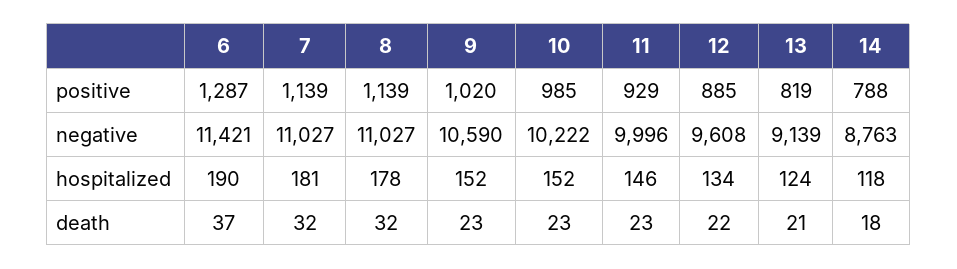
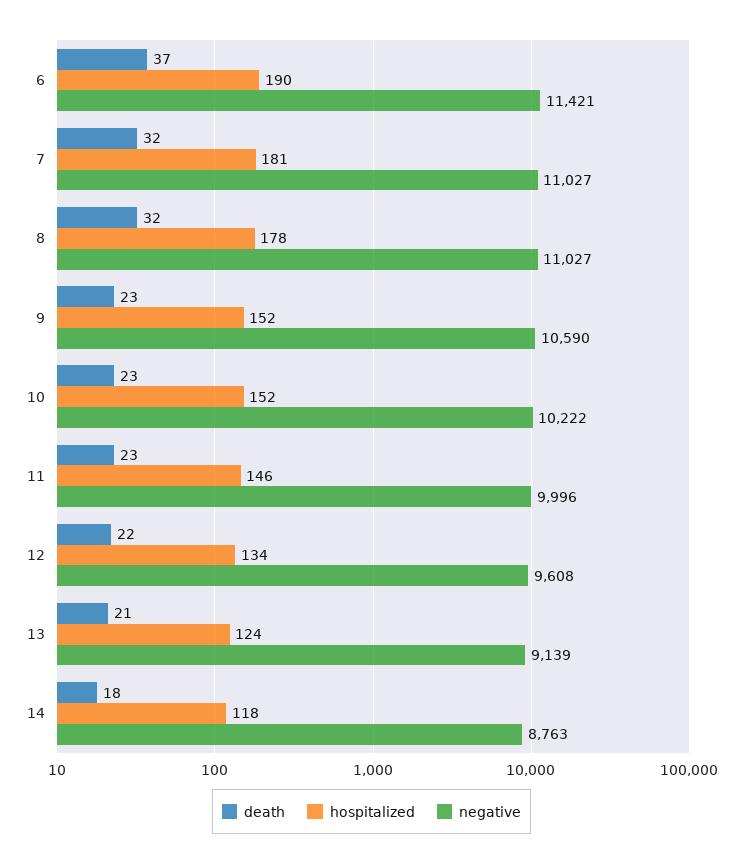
  {
-   "positive": {
-     "6": 1287,
-     "7": 1139,
-     "8": 1139,
-     "9": 1020,
-     "10": 985,
-     "11": 929,
-     "12": 885,
-     "13": 819,
-     "14": 788
-   },
    "negative": {
      "6": 11421,
      "7": 11027,
      "8": 11027,
      "9": 10590,
      "10": 10222,
      "11": 9996,
      "12": 9608,
      "13": 9139,
      "14": 8763
    },
    "hospitalized": {
      "6": 190,
      "7": 181,
      "8": 178,
      "9": 152,
      "10": 152,
      "11": 146,
      "12": 134,
      "13": 124,
      "14": 118
    },
    "death": {
      "6": 37,
      "7": 32,
      "8": 32,
      "9": 23,
      "10": 23,
      "11": 23,
      "12": 22,
      "13": 21,
      "14": 18
    }
  }

